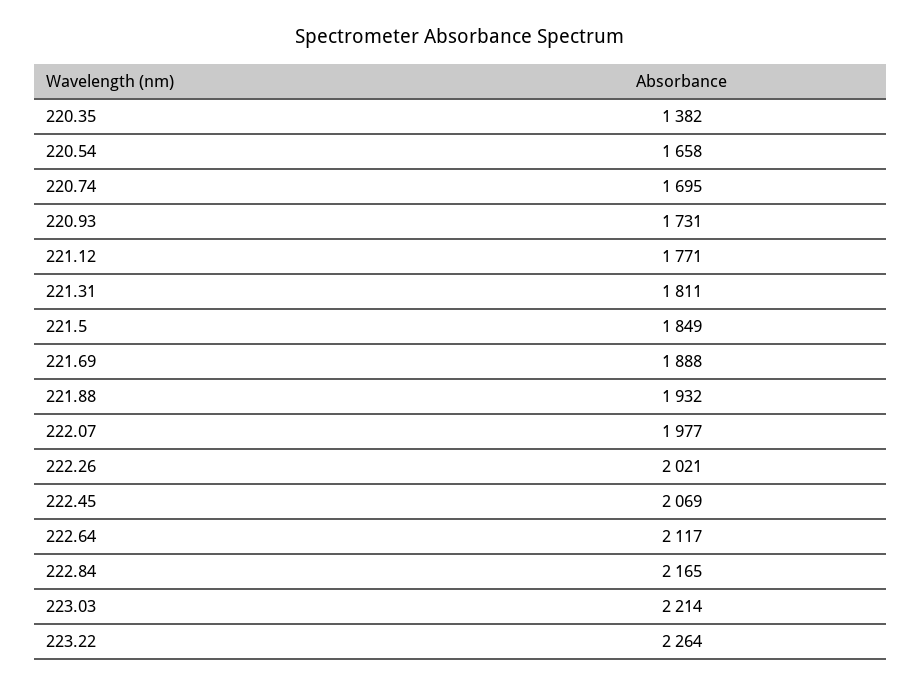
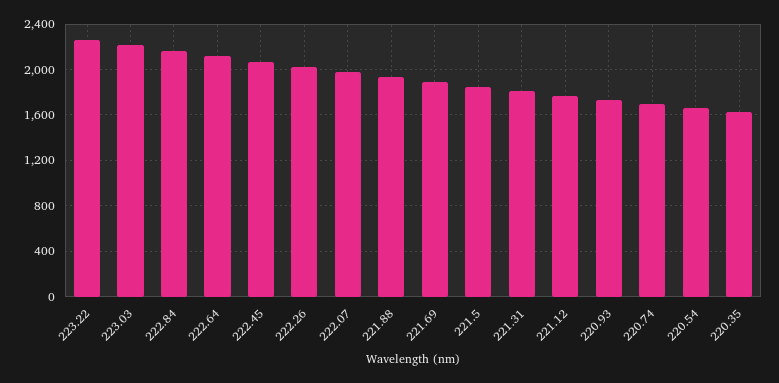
  {
-   "220.35": 1382,
+   "220.35": 1600,
    "220.54": 1658,
    "220.74": 1695,
    "220.93": 1731,
    "221.12": 1771,
    "221.31": 1811,
    "221.5": 1849,
    "221.69": 1888,
    "221.88": 1932,
    "222.07": 1977,
    "222.26": 2021,
    "222.45": 2069,
    "222.64": 2117,
    "222.84": 2165,
    "223.03": 2214,
    "223.22": 2264
  }

